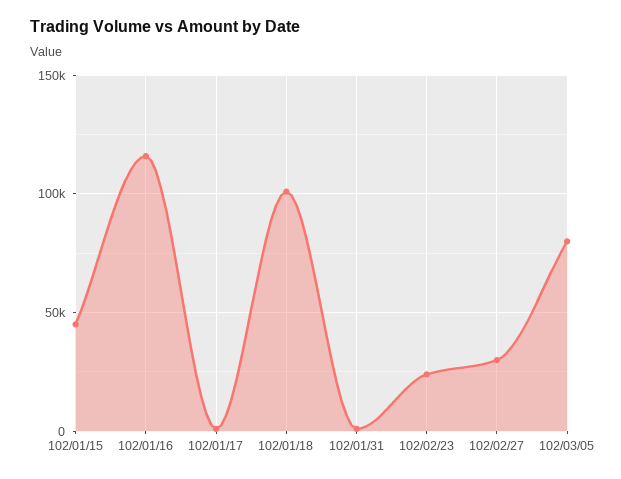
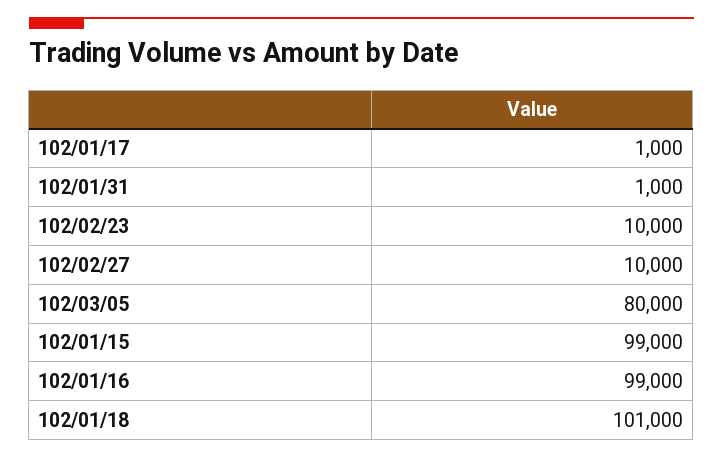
  {
-   "102/01/15": 45000,
+   "102/01/15": 99000,
-   "102/01/16": 115000,
+   "102/01/16": 99000,
    "102/01/17": 1000,
    "102/01/18": 101000,
    "102/01/31": 1000,
-   "102/02/23": 25000,
+   "102/02/23": 10000,
-   "102/02/27": 30000,
+   "102/02/27": 10000,
    "102/03/05": 80000
  }

